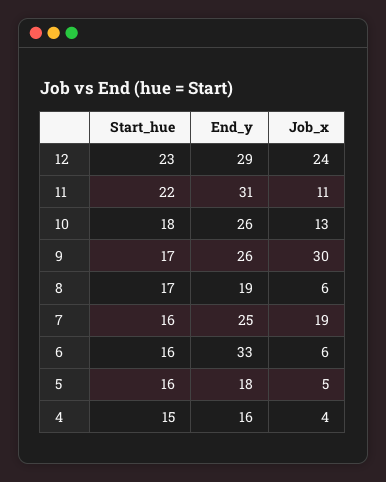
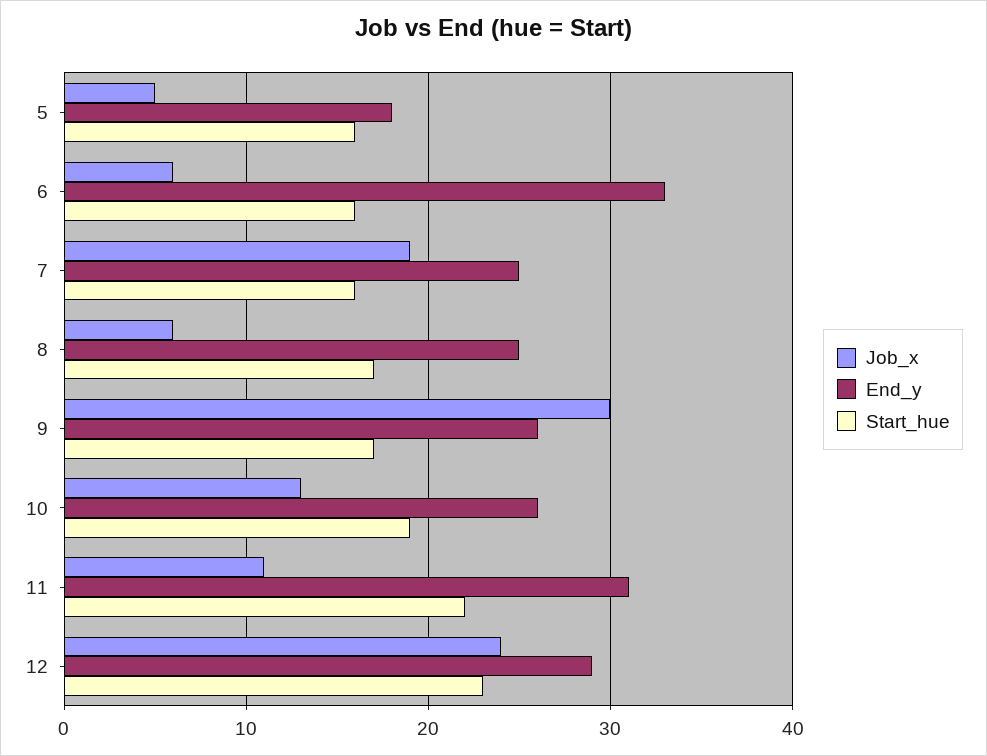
  {
    "Start_hue": {
      "12": 23,
      "11": 22,
-     "10": 18,
+     "10": 19,
      "9": 17,
      "8": 17,
      "7": 16,
      "6": 16,
-     "5": 16,
+     "5": 16
-     "4": 15
    },
    "End_y": {
      "12": 29,
      "11": 31,
      "10": 26,
      "9": 26,
-     "8": 19,
+     "8": 25,
      "7": 25,
      "6": 33,
-     "5": 18,
+     "5": 18
-     "4": 16
    },
    "Job_x": {
      "12": 24,
      "11": 11,
      "10": 13,
      "9": 30,
      "8": 6,
      "7": 19,
      "6": 6,
-     "5": 5,
+     "5": 5
-     "4": 4
    }
  }

